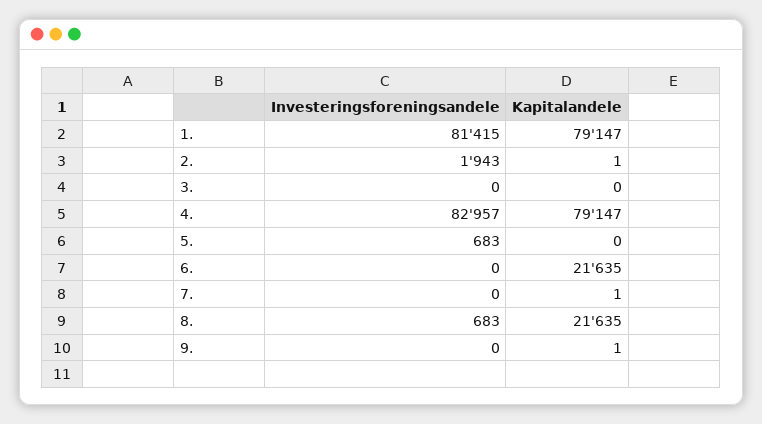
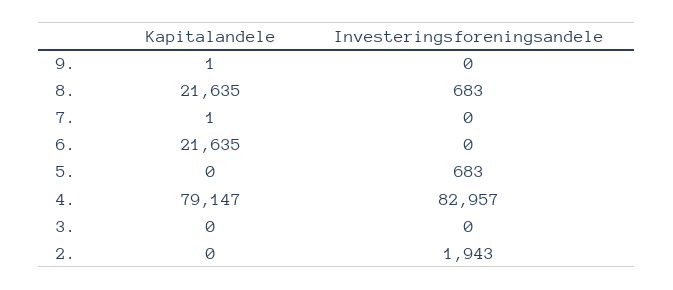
  {
    "Investeringsforeningsandele": {
-     "1.": 81415,
      "2.": 1943,
      "3.": 0,
      "4.": 82957,
      "5.": 683,
      "6.": 0,
      "7.": 0,
      "8.": 683,
      "9.": 0
    },
    "Kapitalandele": {
-     "1.": 79147,
-     "2.": 1,
+     "2.": 0,
      "3.": 0,
      "4.": 79147,
      "5.": 0,
      "6.": 21635,
      "7.": 1,
      "8.": 21635,
      "9.": 1
    }
  }

